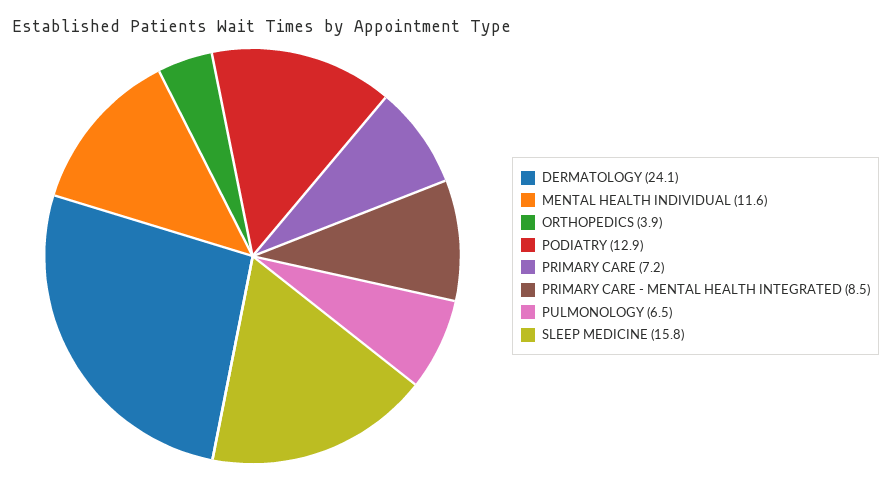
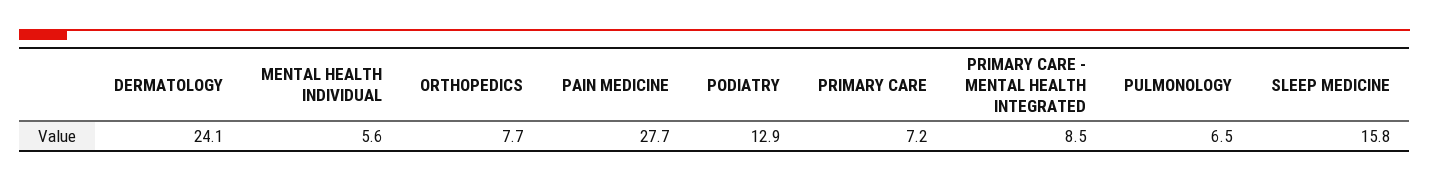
  {
    "DERMATOLOGY": 24.1,
-   "MENTAL HEALTH INDIVIDUAL": 11.6,
+   "MENTAL HEALTH INDIVIDUAL": 5.6,
-   "ORTHOPEDICS": 3.9,
+   "ORTHOPEDICS": 7.7,
    "PODIATRY": 12.9,
    "PRIMARY CARE": 7.2,
    "PRIMARY CARE - MENTAL HEALTH INTEGRATED": 8.5,
    "PULMONOLOGY": 6.5,
-   "SLEEP MEDICINE": 15.8
+   "SLEEP MEDICINE": 15.8,
+   "PAIN MEDICINE": 27.7
  }

